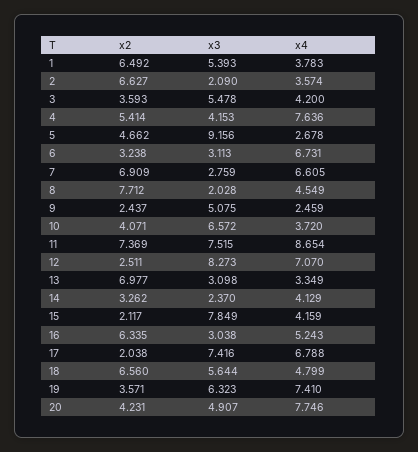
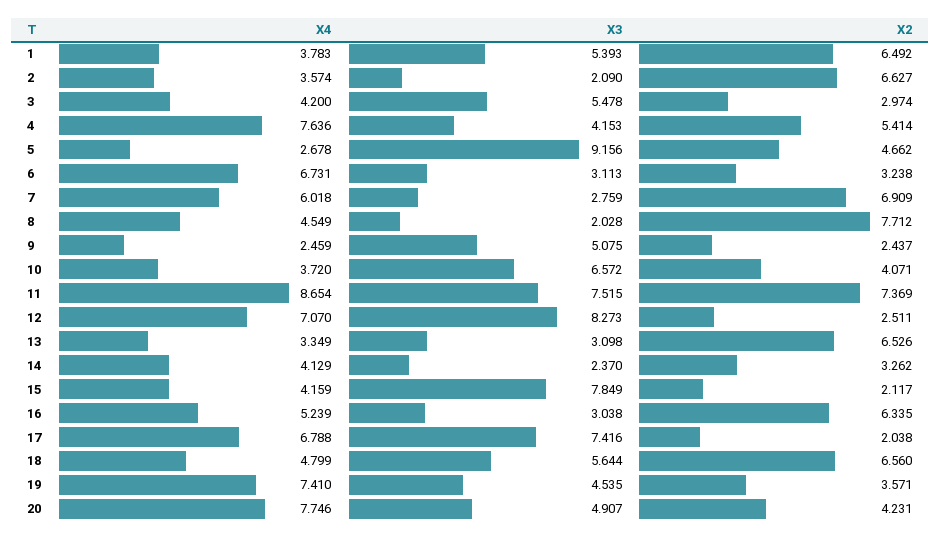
  {
    "x2": {
      "1": 6.492,
      "2": 6.627,
-     "3": 3.593,
+     "3": 2.974,
      "4": 5.414,
      "5": 4.662,
      "6": 3.238,
      "7": 6.909,
      "8": 7.712,
      "9": 2.437,
      "10": 4.071,
      "11": 7.369,
      "12": 2.511,
-     "13": 6.977,
+     "13": 6.526,
      "14": 3.262,
      "15": 2.117,
      "16": 6.335,
      "17": 2.038,
      "18": 6.56,
      "19": 3.571,
      "20": 4.231
    },
    "x3": {
      "1": 5.393,
      "2": 2.09,
      "3": 5.478,
      "4": 4.153,
      "5": 9.156,
      "6": 3.113,
      "7": 2.759,
      "8": 2.028,
      "9": 5.075,
      "10": 6.572,
      "11": 7.515,
      "12": 8.273,
      "13": 3.098,
      "14": 2.37,
      "15": 7.849,
      "16": 3.038,
      "17": 7.416,
      "18": 5.644,
-     "19": 6.323,
+     "19": 4.535,
      "20": 4.907
    },
    "x4": {
      "1": 3.783,
      "2": 3.574,
      "3": 4.2,
      "4": 7.636,
      "5": 2.678,
      "6": 6.731,
-     "7": 6.605,
+     "7": 6.018,
      "8": 4.549,
      "9": 2.459,
      "10": 3.72,
      "11": 8.654,
      "12": 7.07,
      "13": 3.349,
      "14": 4.129,
      "15": 4.159,
-     "16": 5.243,
+     "16": 5.239,
      "17": 6.788,
      "18": 4.799,
      "19": 7.41,
      "20": 7.746
    }
  }

